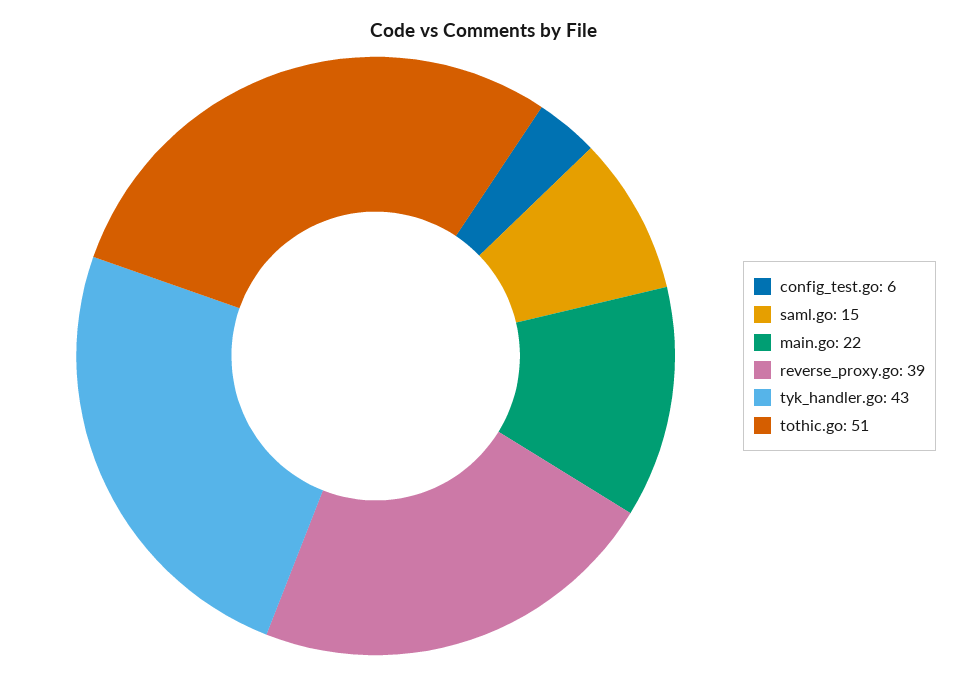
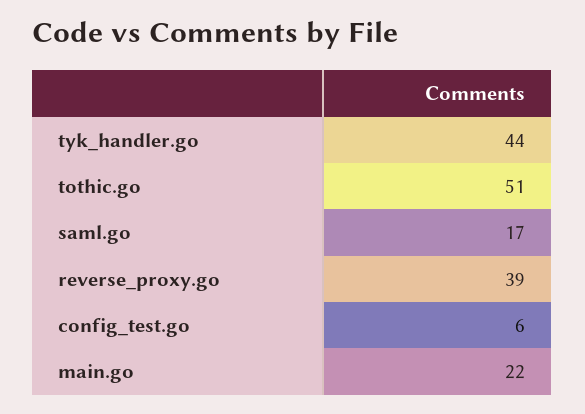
  {
    "config_test.go": 6,
-   "saml.go": 15,
+   "saml.go": 17,
    "main.go": 22,
    "reverse_proxy.go": 39,
-   "tyk_handler.go": 43,
+   "tyk_handler.go": 44,
    "tothic.go": 51
  }

